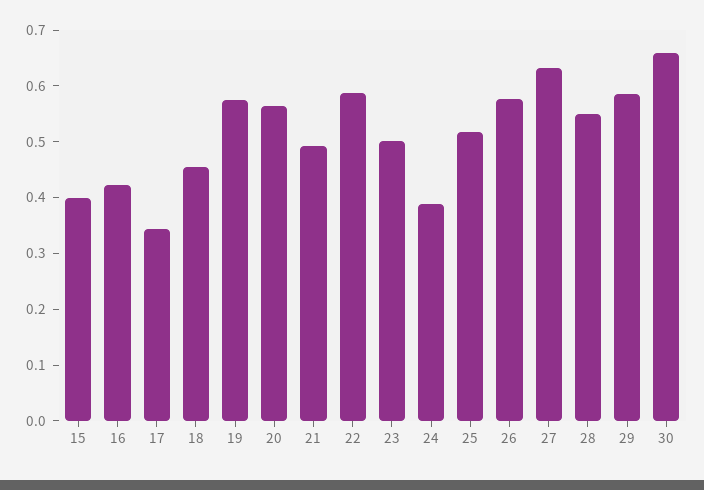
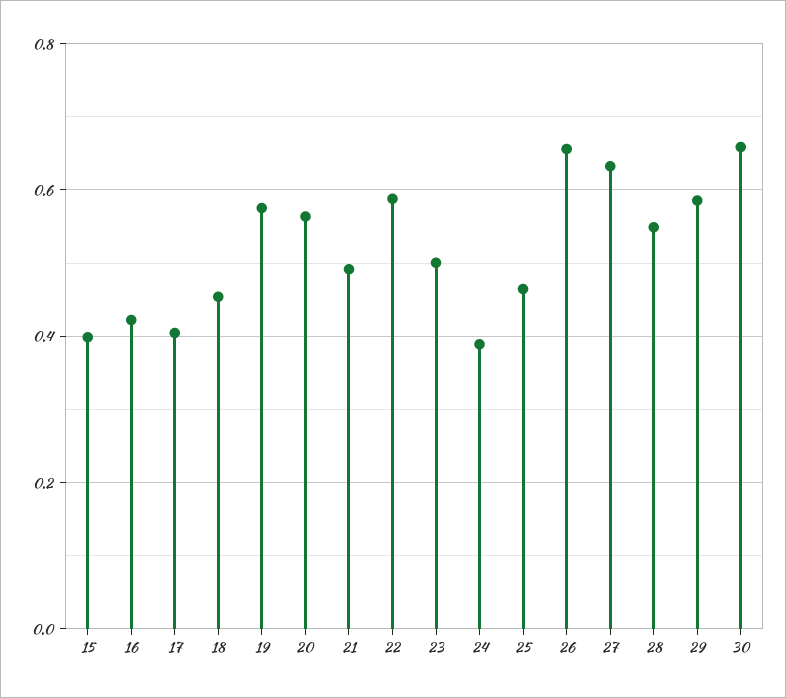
  {
    "15": 0.4,
    "16": 0.42,
-   "17": 0.34,
+   "17": 0.4,
    "18": 0.46,
    "19": 0.58,
    "20": 0.56,
    "21": 0.5,
    "22": 0.58,
    "23": 0.5,
    "24": 0.38,
-   "25": 0.52,
+   "25": 0.46,
-   "26": 0.58,
+   "26": 0.66,
    "27": 0.64,
    "28": 0.54,
    "29": 0.58,
    "30": 0.66
  }

